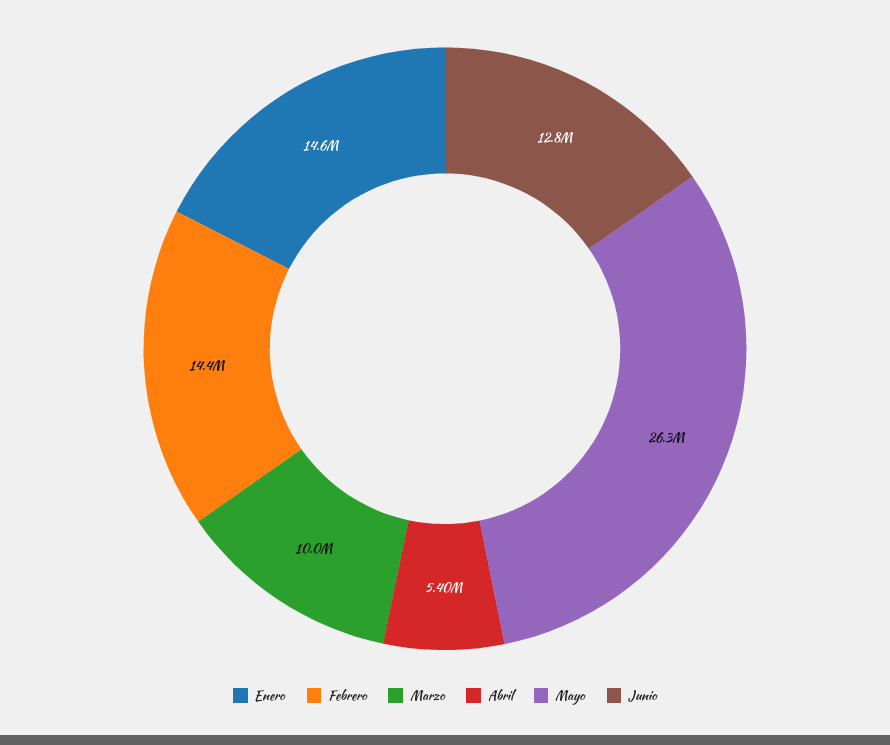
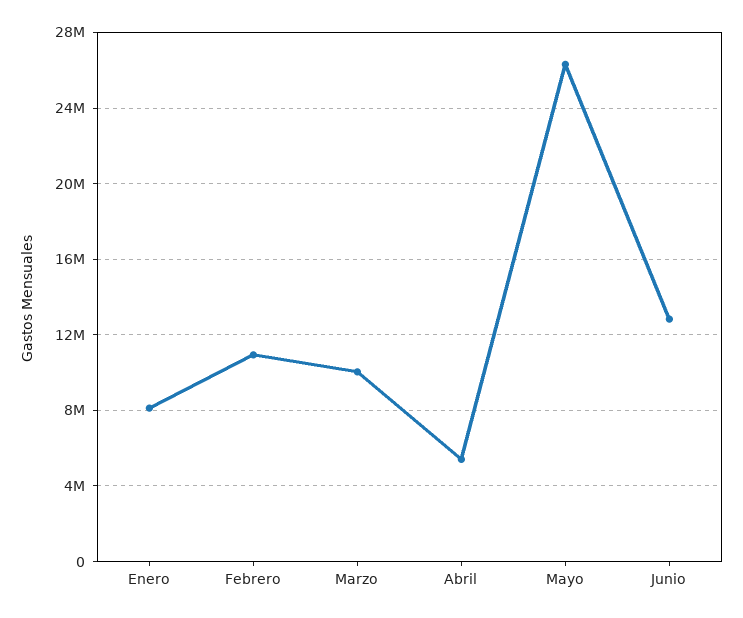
  {
-   "Enero": 14600000,
+   "Enero": 8000000,
-   "Febrero": 14400000,
+   "Febrero": 11000000,
    "Marzo": 10000000,
    "Abril": 5400000,
    "Mayo": 26300000,
    "Junio": 12800000
  }

